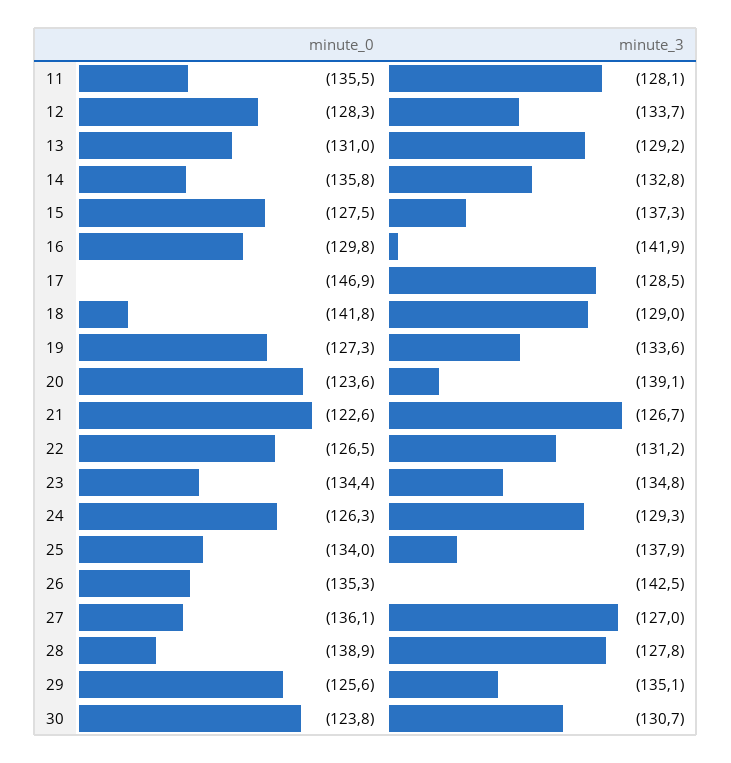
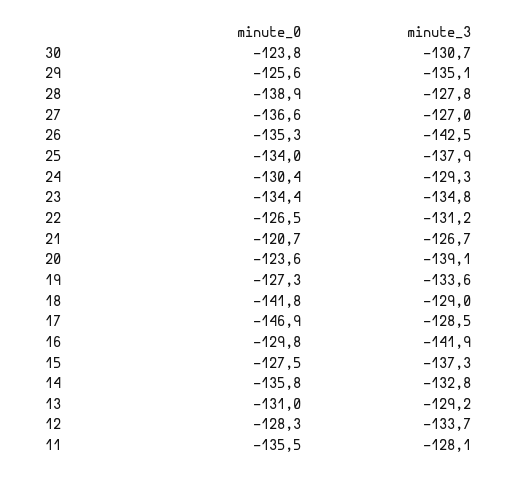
  {
    "minute_0": {
      "11": -135.5,
      "12": -128.3,
      "13": -131,
      "14": -135.8,
      "15": -127.5,
      "16": -129.8,
      "17": -146.9,
      "18": -141.8,
      "19": -127.3,
      "20": -123.6,
-     "21": -122.6,
+     "21": -120.7,
      "22": -126.5,
      "23": -134.4,
-     "24": -126.3,
+     "24": -130.4,
      "25": -134,
      "26": -135.3,
-     "27": -136.1,
+     "27": -136.6,
      "28": -138.9,
      "29": -125.6,
      "30": -123.8
    },
    "minute_3": {
      "11": -128.1,
      "12": -133.7,
      "13": -129.2,
      "14": -132.8,
      "15": -137.3,
      "16": -141.9,
      "17": -128.5,
      "18": -129,
      "19": -133.6,
      "20": -139.1,
      "21": -126.7,
      "22": -131.2,
      "23": -134.8,
      "24": -129.3,
      "25": -137.9,
      "26": -142.5,
      "27": -127,
      "28": -127.8,
      "29": -135.1,
      "30": -130.7
    }
  }

